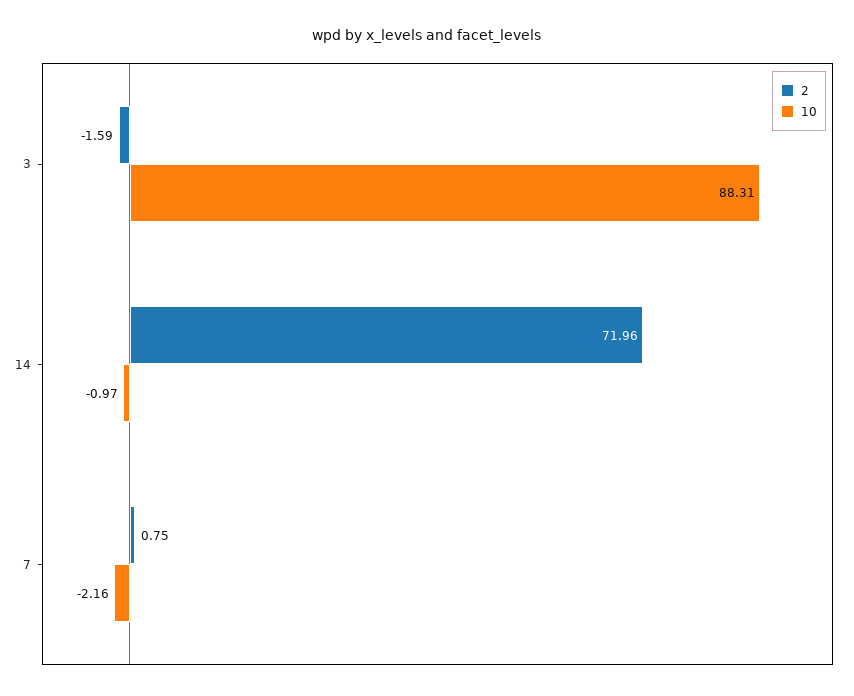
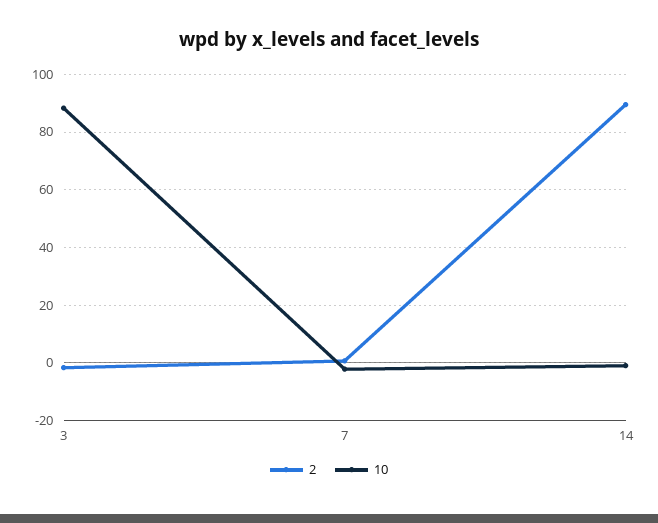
  {
    "2": {
      "3": -1.59,
-     "14": 71.96,
+     "14": 90,
      "7": 0.75
    },
    "10": {
      "3": 88.31,
      "14": -0.97,
      "7": -2.16
    }
  }

